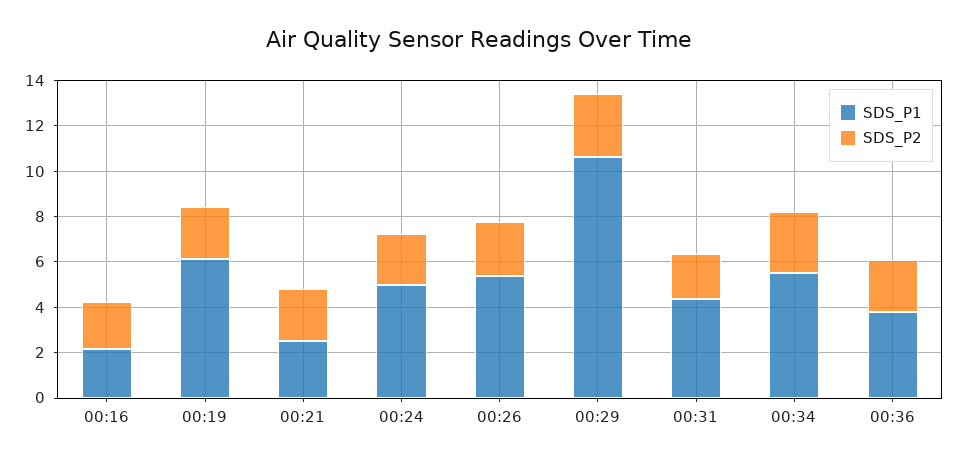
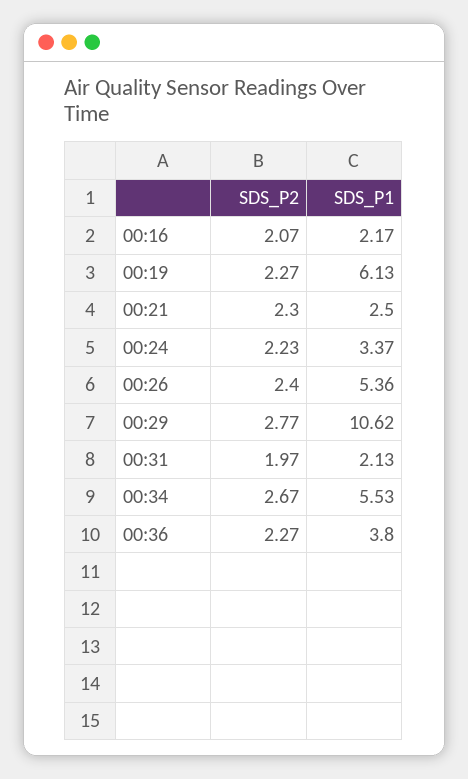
  {
    "SDS_P1": {
      "00:16": 2.17,
      "00:19": 6.13,
      "00:21": 2.5,
-     "00:24": 5,
+     "00:24": 3.37,
      "00:26": 5.36,
      "00:29": 10.62,
-     "00:31": 4.5,
+     "00:31": 2.13,
      "00:34": 5.53,
      "00:36": 3.8
    },
    "SDS_P2": {
      "00:16": 2.07,
      "00:19": 2.27,
      "00:21": 2.3,
      "00:24": 2.23,
      "00:26": 2.4,
      "00:29": 2.77,
      "00:31": 1.97,
      "00:34": 2.67,
      "00:36": 2.27
    }
  }

